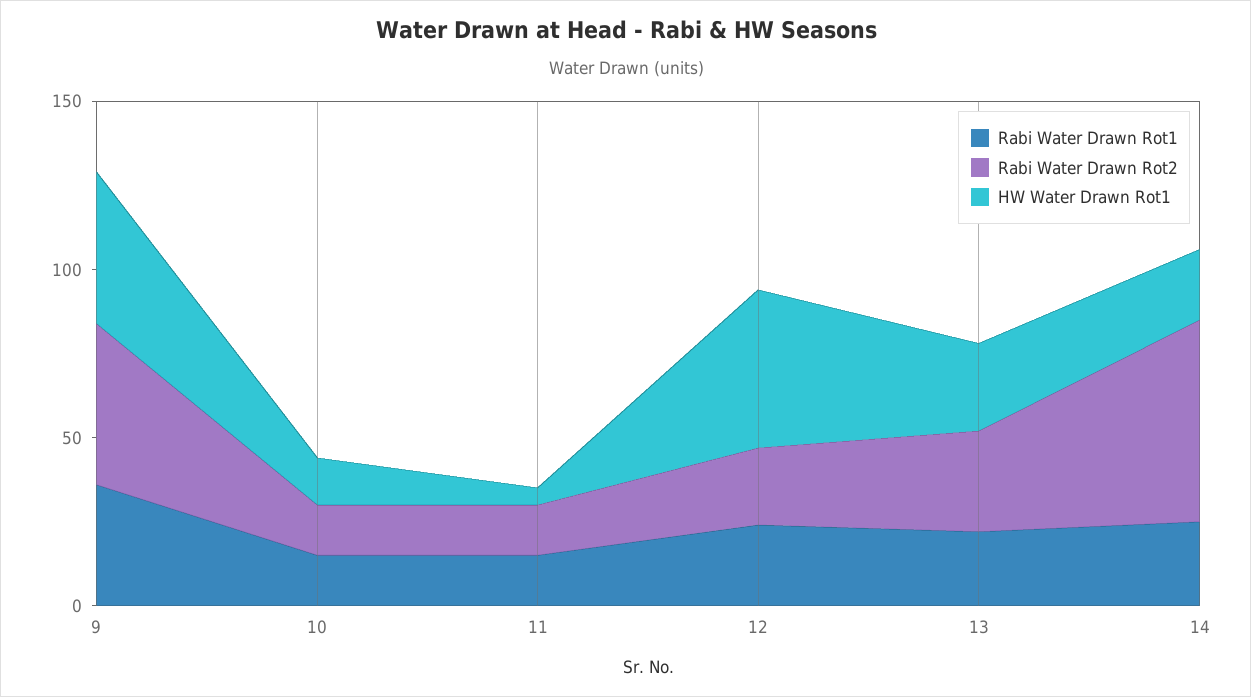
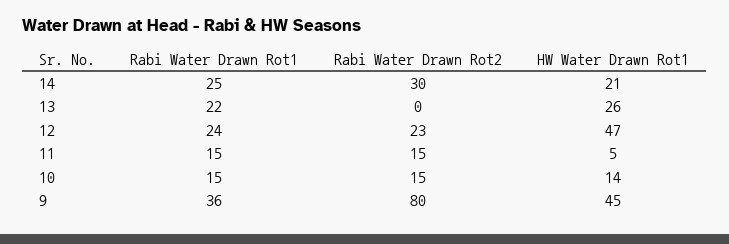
  {
    "Rabi Water Drawn Rot1": {
      "9": 36,
      "10": 15,
      "11": 15,
      "12": 24,
      "13": 22,
      "14": 25
    },
    "Rabi Water Drawn Rot2": {
-     "9": 50,
+     "9": 80,
      "10": 15,
      "11": 15,
      "12": 23,
-     "13": 30,
+     "13": 0,
-     "14": 60
+     "14": 30
    },
    "HW Water Drawn Rot1": {
      "9": 45,
      "10": 14,
      "11": 5,
      "12": 47,
      "13": 26,
      "14": 21
    }
  }

